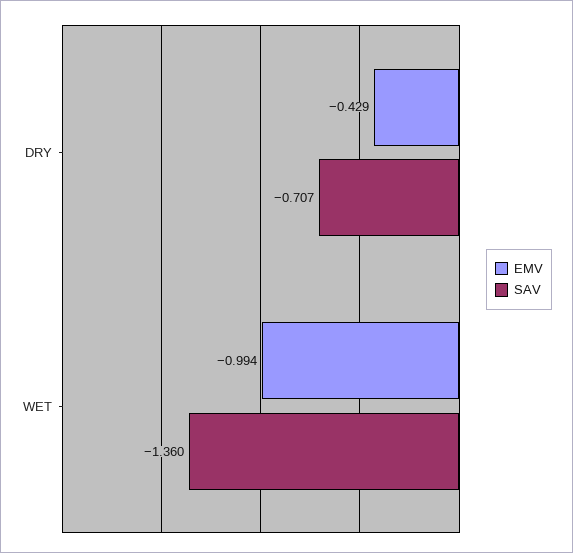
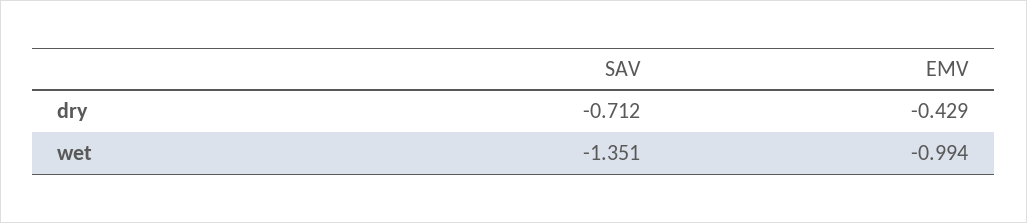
  {
    "EMV": {
      "DRY": -0.429,
      "WET": -0.994
    },
    "SAV": {
-     "DRY": -0.707,
+     "DRY": -0.712,
-     "WET": -1.36
+     "WET": -1.351
    }
  }

